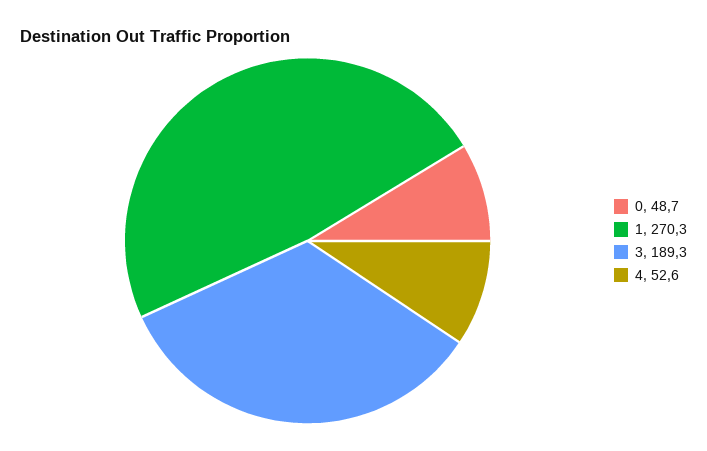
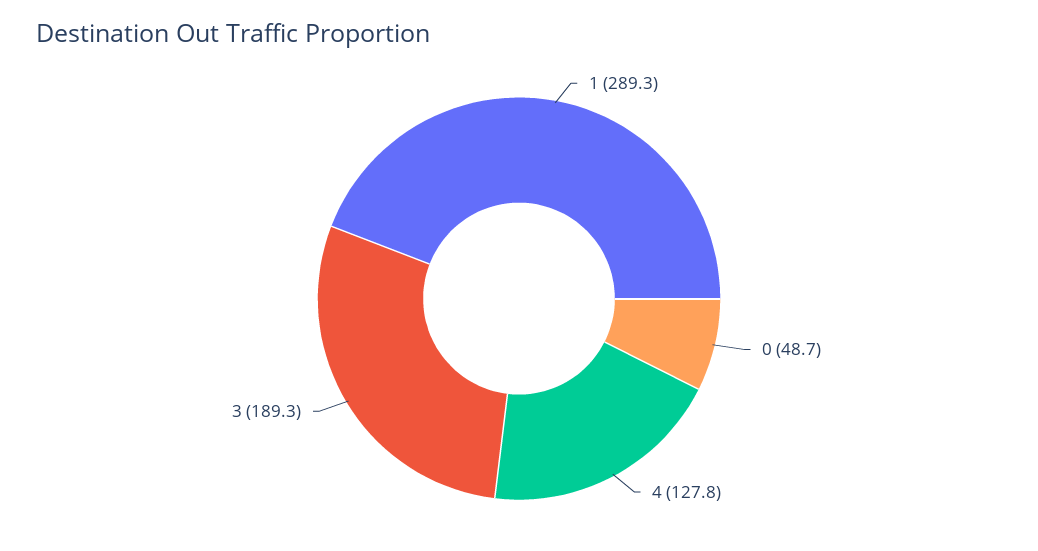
  {
    "0": 48.7,
-   "1": 270.3,
+   "1": 289.3,
    "3": 189.3,
-   "4": 52.6
+   "4": 127.8
  }

